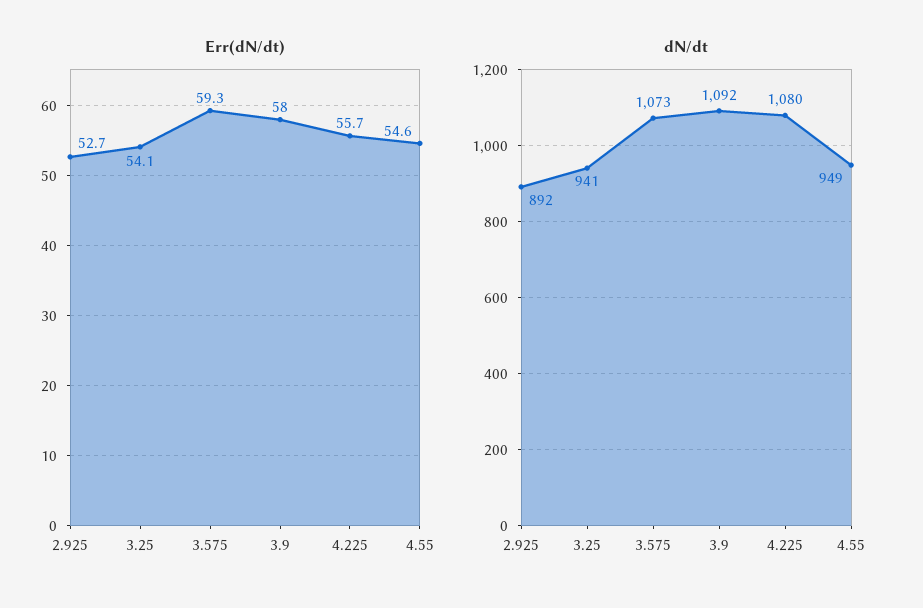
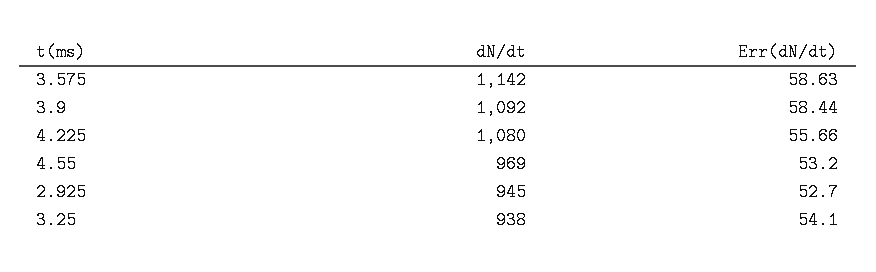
  {
    "Err(dN/dt)": {
      "2.925": 52.7,
      "3.25": 54.1,
-     "3.575": 59.3,
+     "3.575": 58.63,
-     "3.9": 58,
+     "3.9": 58.44,
      "4.225": 55.66,
-     "4.55": 54.6
+     "4.55": 53.2
    },
    "dN/dt": {
-     "2.925": 892,
+     "2.925": 945,
-     "3.25": 941,
+     "3.25": 938,
-     "3.575": 1073,
+     "3.575": 1142,
      "3.9": 1092,
      "4.225": 1080,
-     "4.55": 949
+     "4.55": 969
    }
  }

